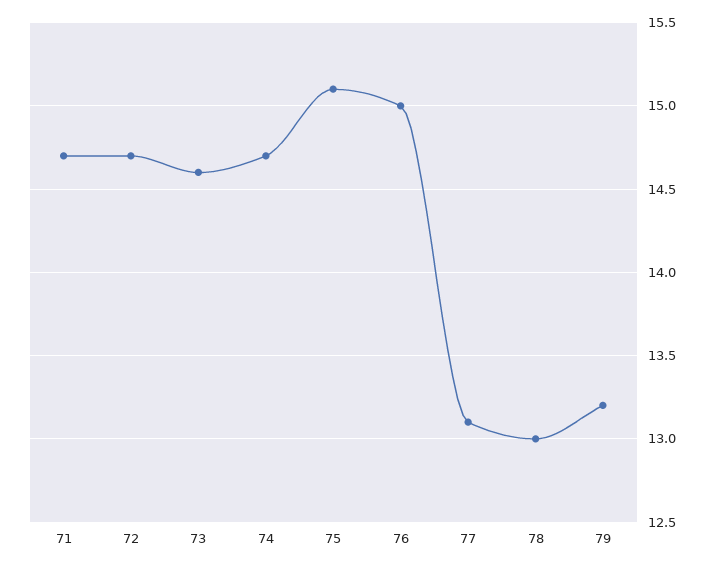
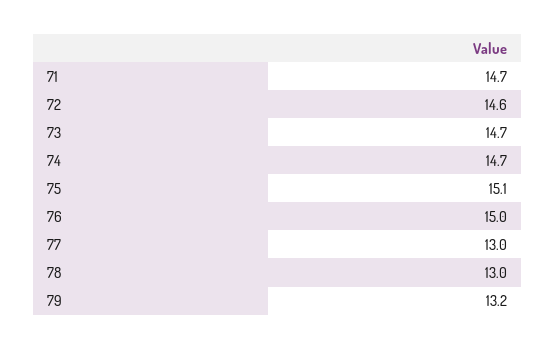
  {
    "71": 14.7,
-   "72": 14.7,
+   "72": 14.6,
-   "73": 14.6,
+   "73": 14.7,
    "74": 14.7,
    "75": 15.1,
    "76": 15,
-   "77": 13.1,
+   "77": 13,
    "78": 13,
    "79": 13.2
  }

